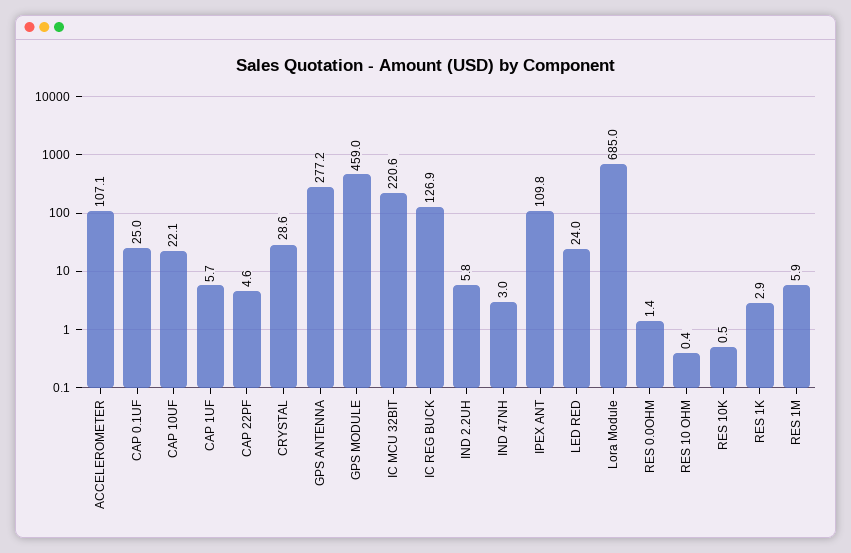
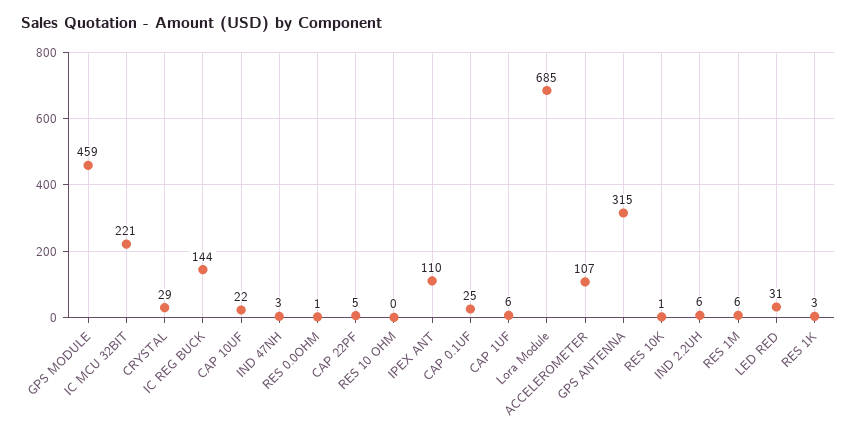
  {
    "ACCELEROMETER": 107.1,
    "CAP 0.1UF": 25,
    "CAP 10UF": 22.1,
    "CAP 1UF": 5.7,
    "CAP 22PF": 4.6,
    "CRYSTAL": 28.6,
-   "GPS ANTENNA": 277.2,
+   "GPS ANTENNA": 315,
    "GPS MODULE": 459,
    "IC MCU 32BIT": 220.6,
-   "IC REG BUCK": 126.9,
+   "IC REG BUCK": 144,
    "IND 2.2UH": 5.8,
    "IND 47NH": 3,
    "IPEX ANT": 109.8,
-   "LED RED": 24,
+   "LED RED": 31,
    "Lora Module": 685,
    "RES 0.0OHM": 1.4,
    "RES 10 OHM": 0.4,
    "RES 10K": 0.5,
    "RES 1K": 2.9,
    "RES 1M": 5.9
  }

